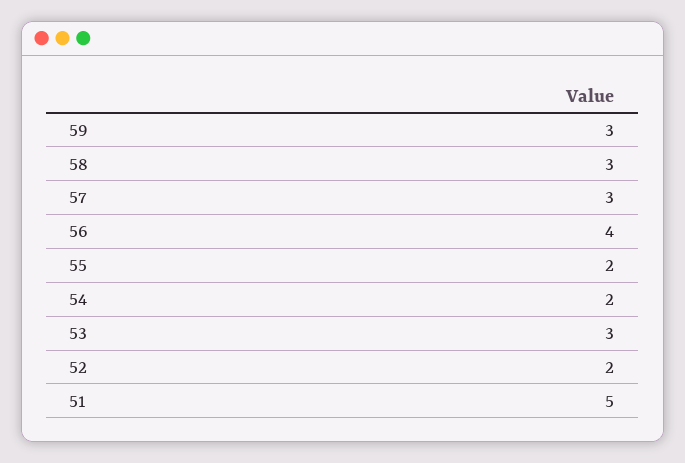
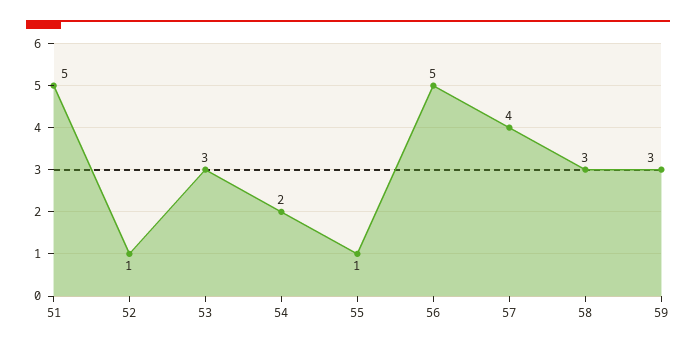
  {
    "59": 3,
    "58": 3,
-   "57": 3,
+   "57": 4,
-   "56": 4,
+   "56": 5,
-   "55": 2,
+   "55": 1,
    "54": 2,
    "53": 3,
-   "52": 2,
+   "52": 1,
    "51": 5
  }

